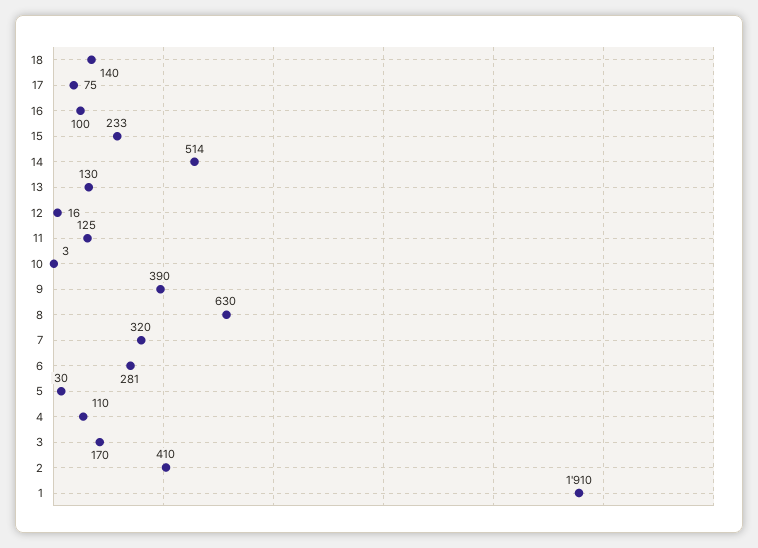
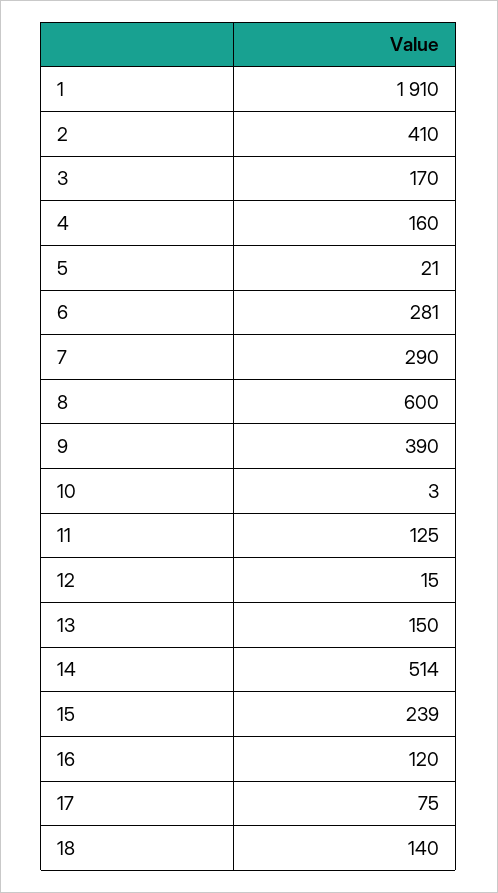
  {
    "18": 140,
    "17": 75,
-   "16": 100,
+   "16": 120,
-   "15": 233,
+   "15": 239,
    "14": 514,
-   "13": 130,
+   "13": 150,
-   "12": 16,
+   "12": 15,
    "11": 125,
    "10": 3,
    "9": 390,
-   "8": 630,
+   "8": 600,
-   "7": 320,
+   "7": 290,
    "6": 281,
-   "5": 30,
+   "5": 21,
-   "4": 110,
+   "4": 160,
    "3": 170,
    "2": 410,
    "1": 1910
  }

